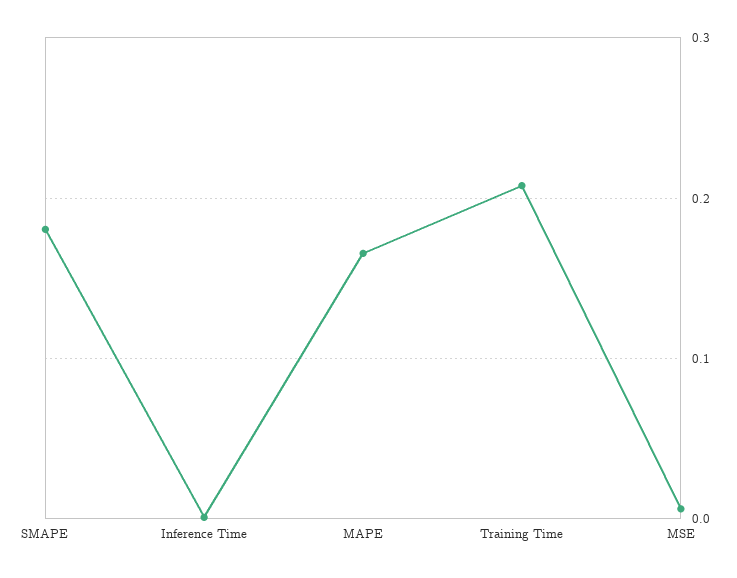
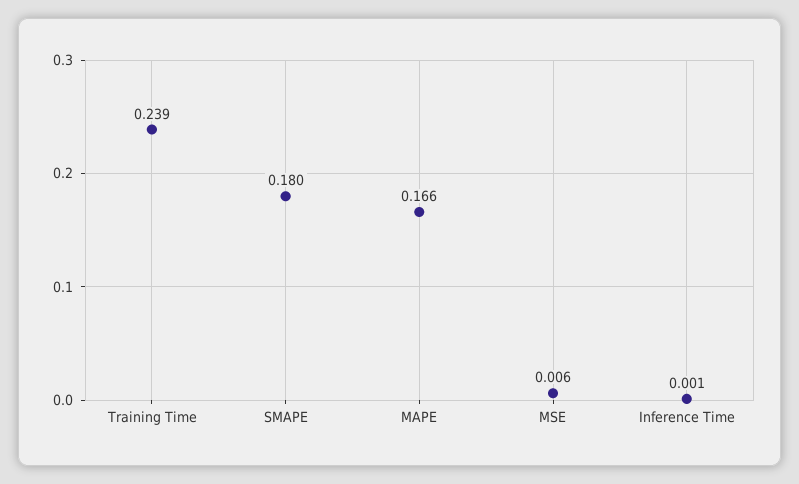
  {
    "SMAPE": 0.18,
    "Inference Time": 0.001,
    "MAPE": 0.166,
-   "Training Time": 0.21,
+   "Training Time": 0.239,
    "MSE": 0.006
  }

